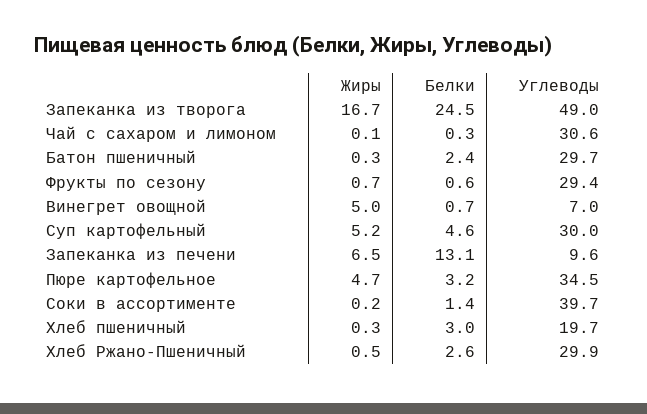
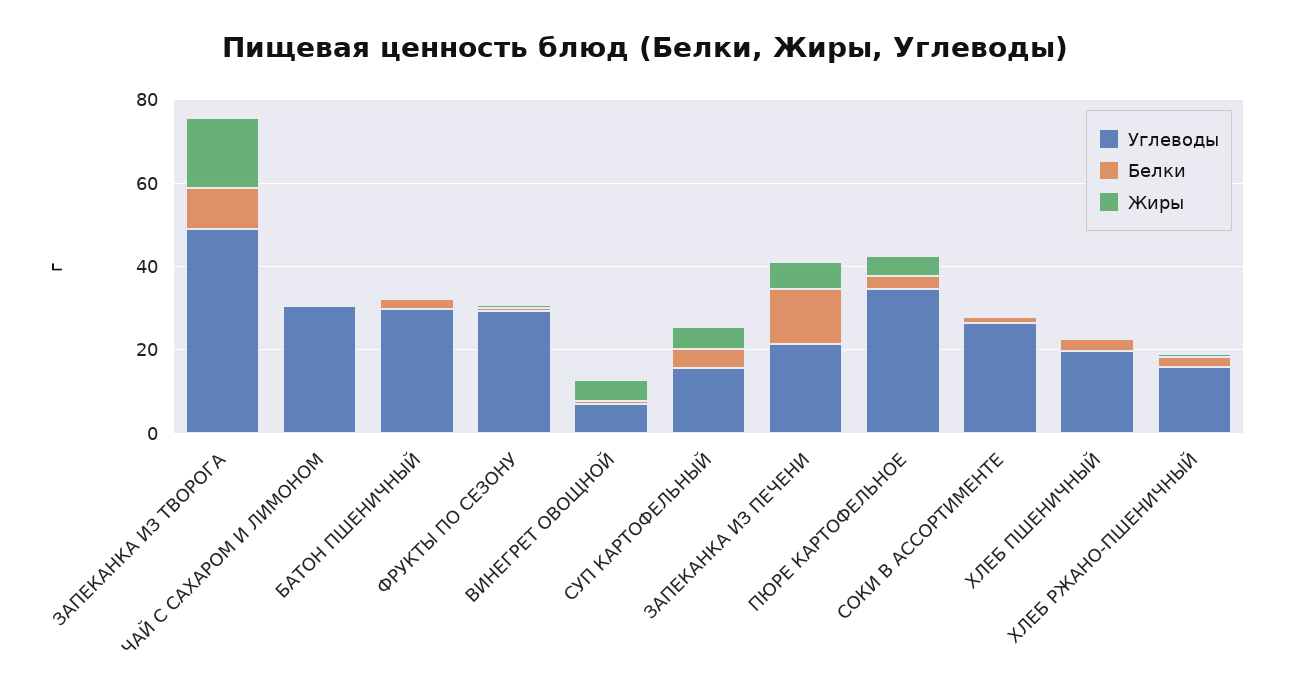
  {
    "Жиры": {
      "Запеканка из творога": 16.7,
      "Чай с сахаром и лимоном": 0.1,
      "Батон пшеничный": 0.3,
      "Фрукты по сезону": 0.7,
      "Винегрет овощной": 5,
      "Суп картофельный": 5.2,
      "Запеканка из печени": 6.5,
      "Пюре картофельное": 4.7,
      "Соки в ассортименте": 0.2,
      "Хлеб пшеничный": 0.3,
      "Хлеб Ржано-Пшеничный": 0.5
    },
    "Белки": {
-     "Запеканка из творога": 24.5,
+     "Запеканка из творога": 10,
      "Чай с сахаром и лимоном": 0.3,
      "Батон пшеничный": 2.4,
      "Фрукты по сезону": 0.6,
      "Винегрет овощной": 0.7,
      "Суп картофельный": 4.6,
      "Запеканка из печени": 13.1,
      "Пюре картофельное": 3.2,
      "Соки в ассортименте": 1.4,
      "Хлеб пшеничный": 3,
      "Хлеб Ржано-Пшеничный": 2.6
    },
    "Углеводы": {
      "Запеканка из творога": 49,
      "Чай с сахаром и лимоном": 30.6,
      "Батон пшеничный": 29.7,
      "Фрукты по сезону": 29.4,
      "Винегрет овощной": 7,
-     "Суп картофельный": 30,
+     "Суп картофельный": 15,
-     "Запеканка из печени": 9.6,
+     "Запеканка из печени": 20,
      "Пюре картофельное": 34.5,
-     "Соки в ассортименте": 39.7,
+     "Соки в ассортименте": 25,
      "Хлеб пшеничный": 19.7,
-     "Хлеб Ржано-Пшеничный": 29.9
+     "Хлеб Ржано-Пшеничный": 15
    }
  }

